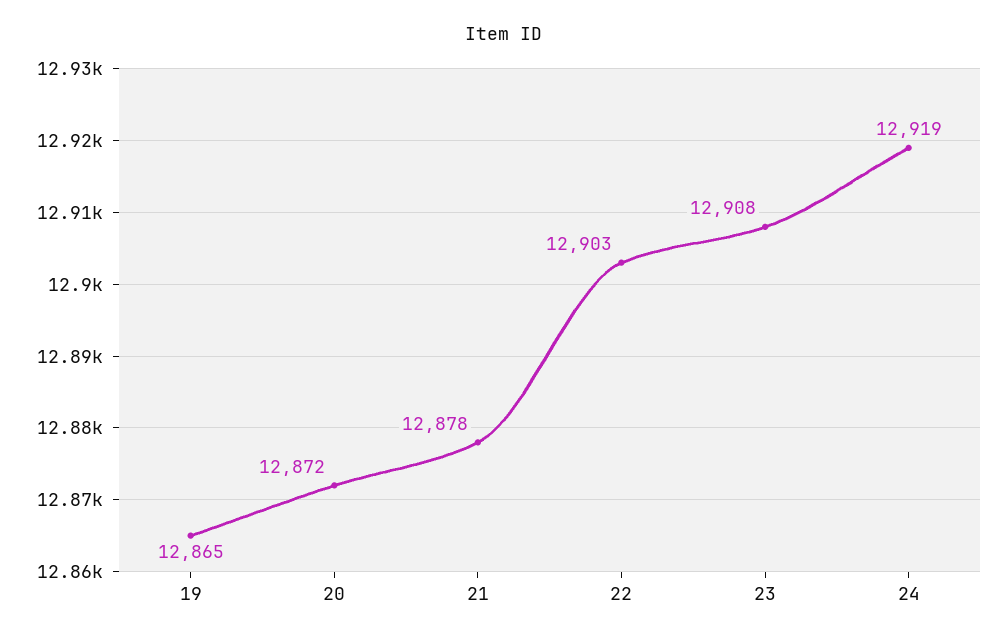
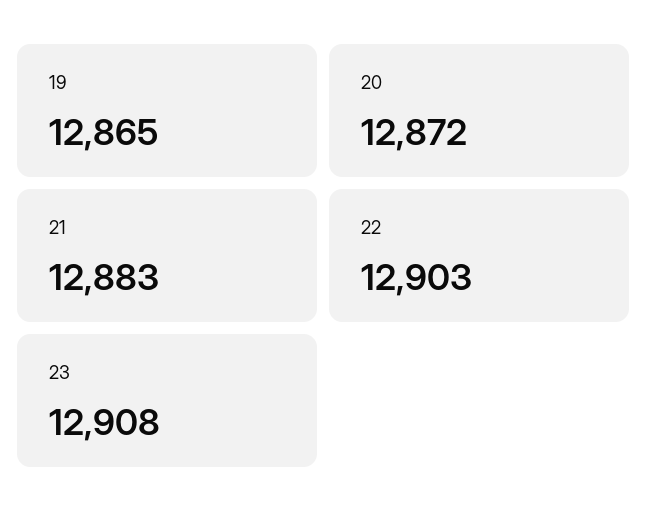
  {
    "19": 12865,
    "20": 12872,
-   "21": 12878,
+   "21": 12883,
    "22": 12903,
-   "23": 12908,
+   "23": 12908
-   "24": 12919
  }

